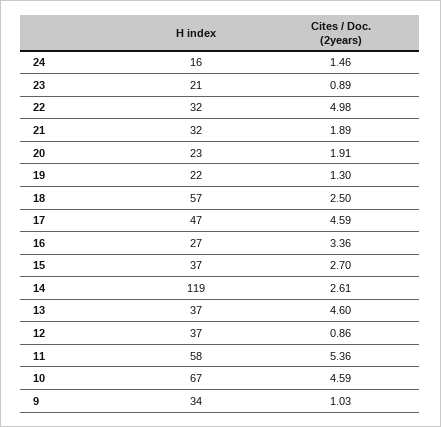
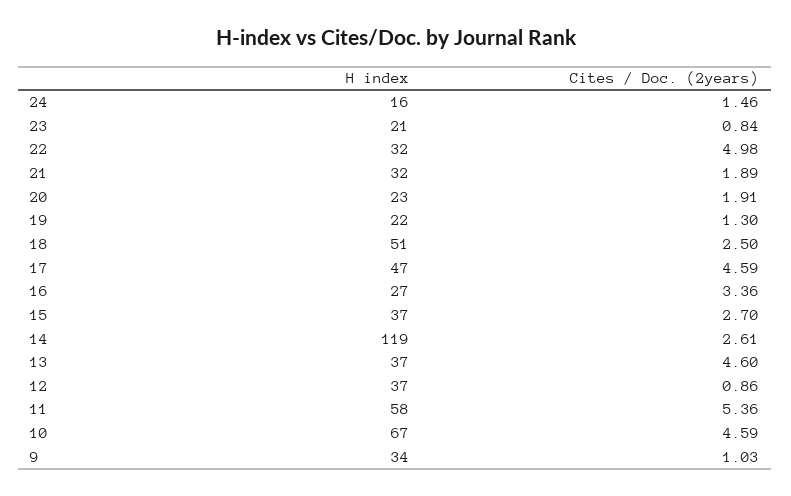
  {
    "H index": {
      "24": 16,
      "23": 21,
      "22": 32,
      "21": 32,
      "20": 23,
      "19": 22,
-     "18": 57,
+     "18": 51,
      "17": 47,
      "16": 27,
      "15": 37,
      "14": 119,
      "13": 37,
      "12": 37,
      "11": 58,
      "10": 67,
      "9": 34
    },
    "Cites / Doc. (2years)": {
      "24": 1.46,
-     "23": 0.89,
+     "23": 0.84,
      "22": 4.98,
      "21": 1.89,
      "20": 1.91,
      "19": 1.3,
      "18": 2.5,
      "17": 4.59,
      "16": 3.36,
      "15": 2.7,
      "14": 2.61,
      "13": 4.6,
      "12": 0.86,
      "11": 5.36,
      "10": 4.59,
      "9": 1.03
    }
  }

